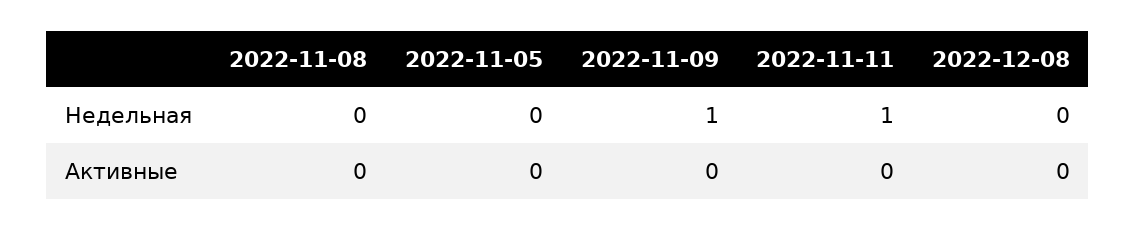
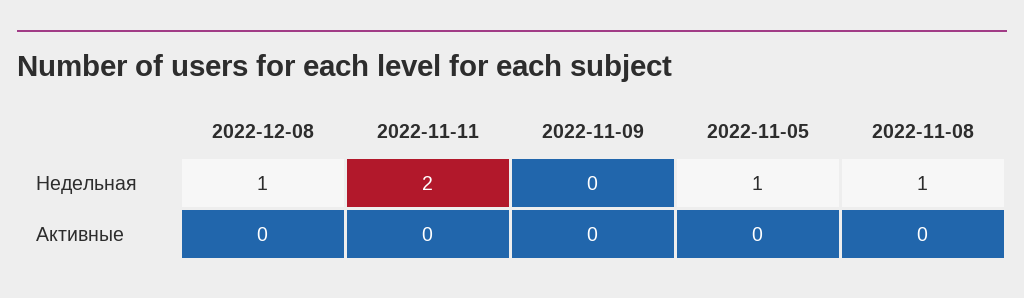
  {
    "2022-11-08": {
-     "Недельная": 0,
+     "Недельная": 1,
      "Активные": 0
    },
    "2022-11-05": {
-     "Недельная": 0,
+     "Недельная": 1,
      "Активные": 0
    },
    "2022-11-09": {
-     "Недельная": 1,
+     "Недельная": 0,
      "Активные": 0
    },
    "2022-11-11": {
-     "Недельная": 1,
+     "Недельная": 2,
      "Активные": 0
    },
    "2022-12-08": {
-     "Недельная": 0,
+     "Недельная": 1,
      "Активные": 0
    }
  }

